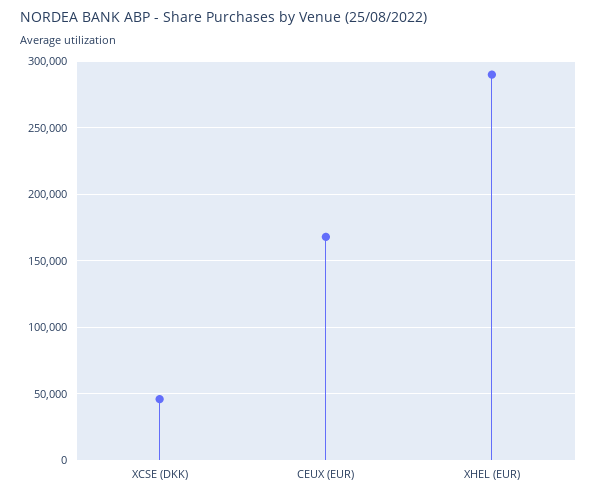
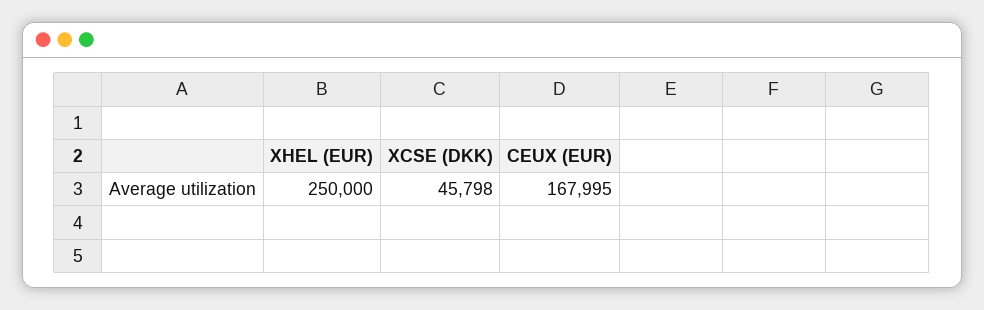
  {
    "XCSE (DKK)": 45798,
    "CEUX (EUR)": 167995,
-   "XHEL (EUR)": 290000
+   "XHEL (EUR)": 250000
  }

